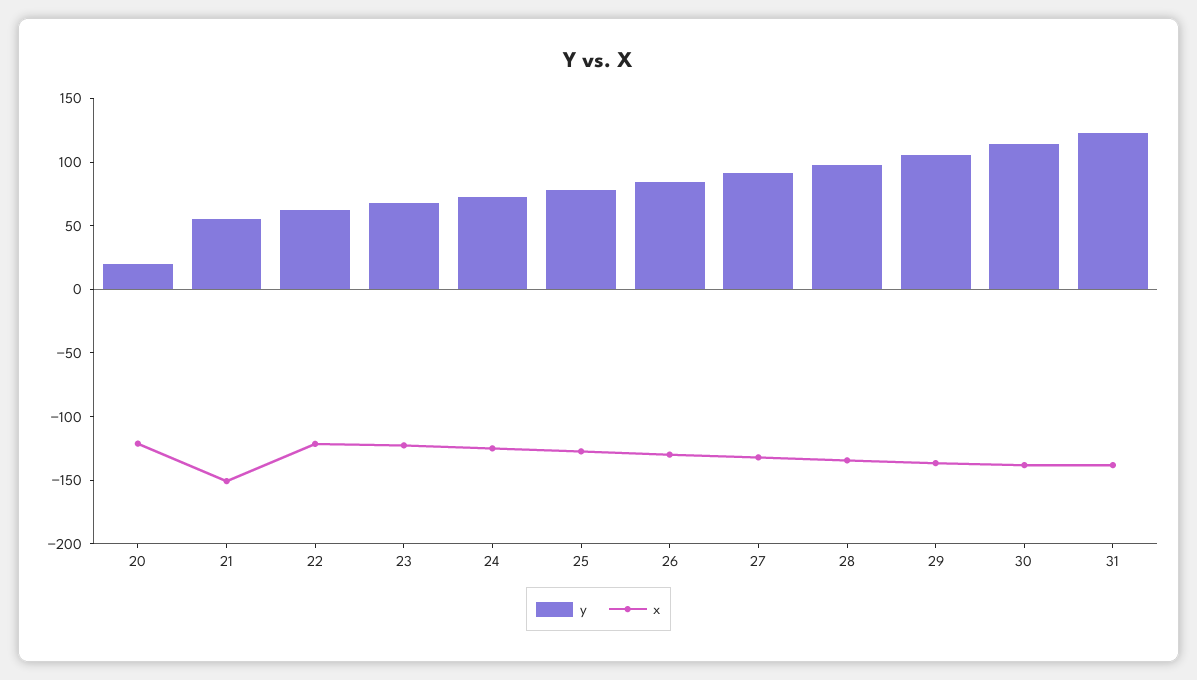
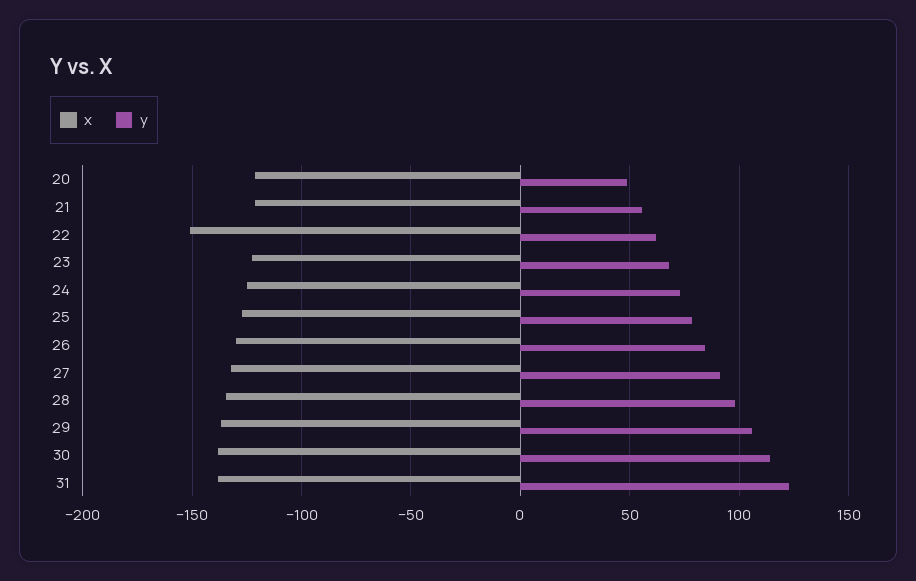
  {
    "y": {
-     "20": 20,
+     "20": 50,
      "21": 55,
      "22": 60,
      "23": 70,
      "24": 75,
      "25": 80,
      "26": 85,
      "27": 90,
      "28": 100,
      "29": 105,
      "30": 115,
      "31": 125
    },
    "x": {
      "20": -120,
-     "21": -150,
+     "21": -120,
-     "22": -120,
+     "22": -150,
      "23": -125,
      "24": -125,
      "25": -125,
      "26": -130,
      "27": -130,
      "28": -135,
      "29": -135,
      "30": -140,
      "31": -140
    }
  }

